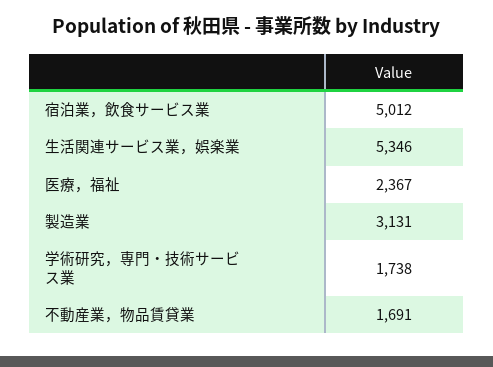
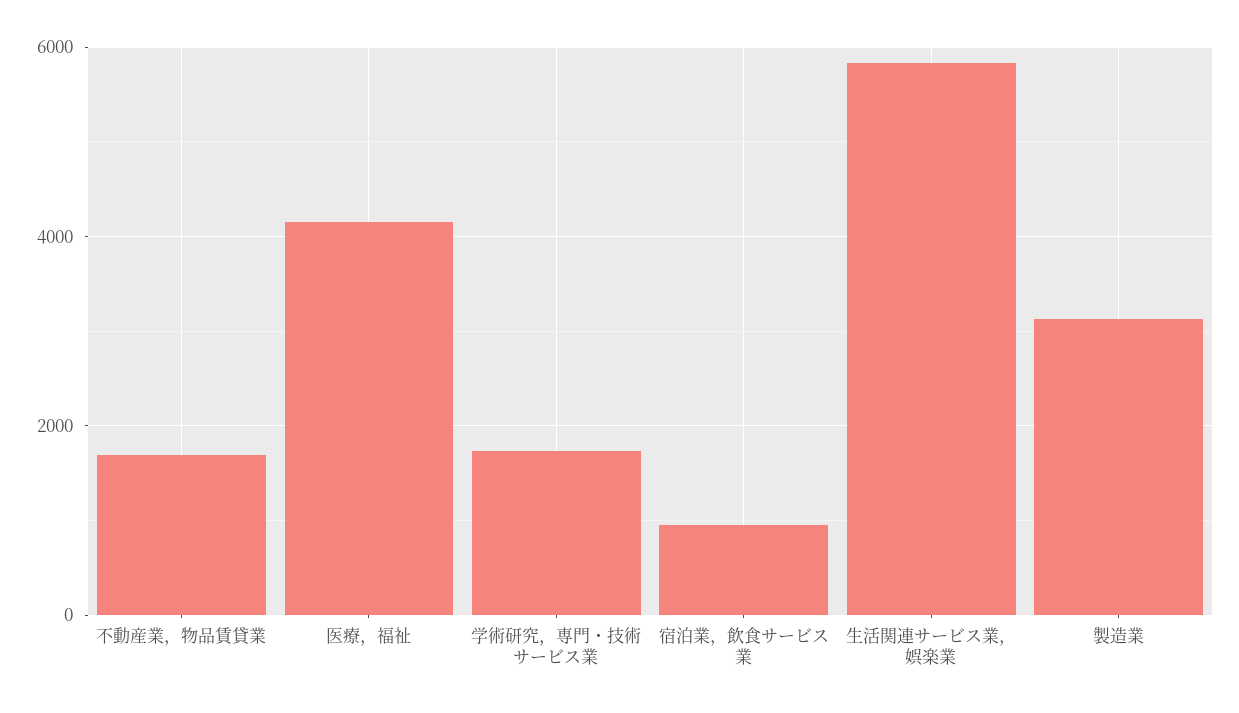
  {
-   "宿泊業，飲食サービス業": 5012,
+   "宿泊業，飲食サービス業": 1000,
-   "生活関連サービス業，娯楽業": 5346,
+   "生活関連サービス業，娯楽業": 5800,
-   "医療，福祉": 2367,
+   "医療，福祉": 4200,
    "製造業": 3131,
    "学術研究，専門・技術サービス業": 1738,
    "不動産業，物品賃貸業": 1691
  }

